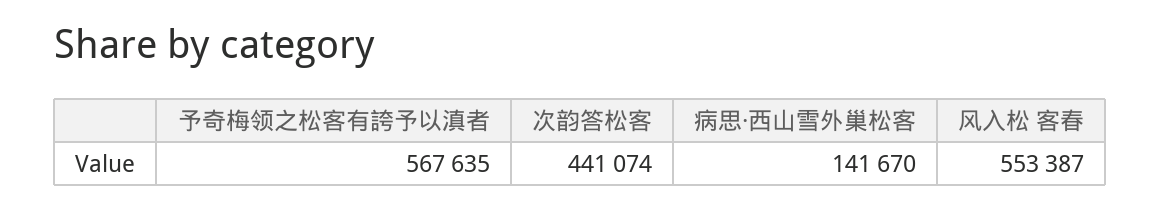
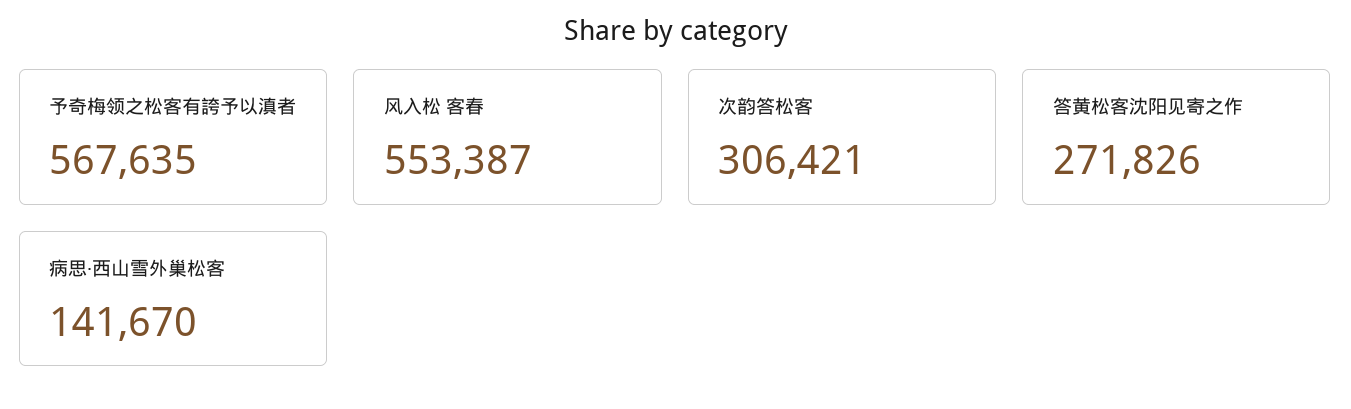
  {
    "予奇梅领之松客有誇予以滇者": 567635,
-   "次韵答松客": 441074,
+   "次韵答松客": 306421,
    "病思·西山雪外巢松客": 141670,
-   "风入松 客春": 553387
+   "风入松 客春": 553387,
+   "答黄松客沈阳见寄之作": 271826
  }

